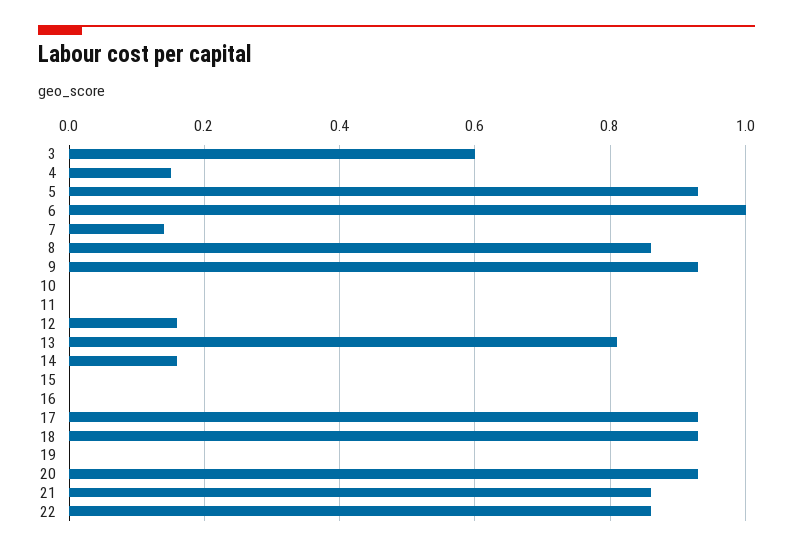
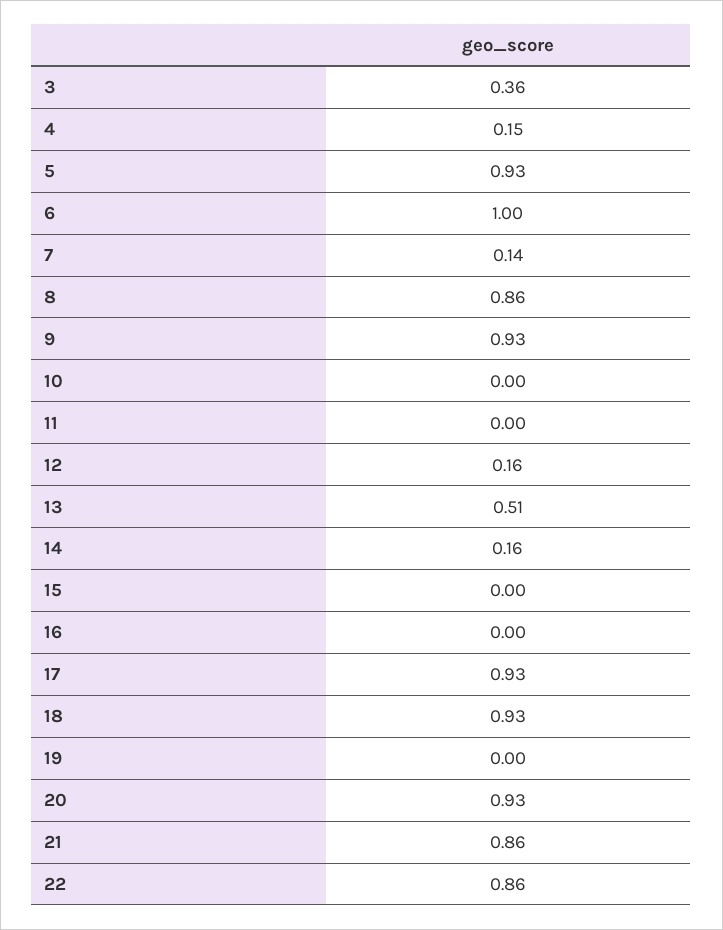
  {
-   "3": 0.6,
+   "3": 0.36,
    "4": 0.15,
    "5": 0.93,
    "6": 1,
    "7": 0.14,
    "8": 0.86,
    "9": 0.93,
    "10": 0,
    "11": 0,
    "12": 0.16,
-   "13": 0.8,
+   "13": 0.51,
    "14": 0.16,
    "15": 0,
    "16": 0,
    "17": 0.93,
    "18": 0.93,
    "19": 0,
    "20": 0.93,
    "21": 0.86,
    "22": 0.86
  }

